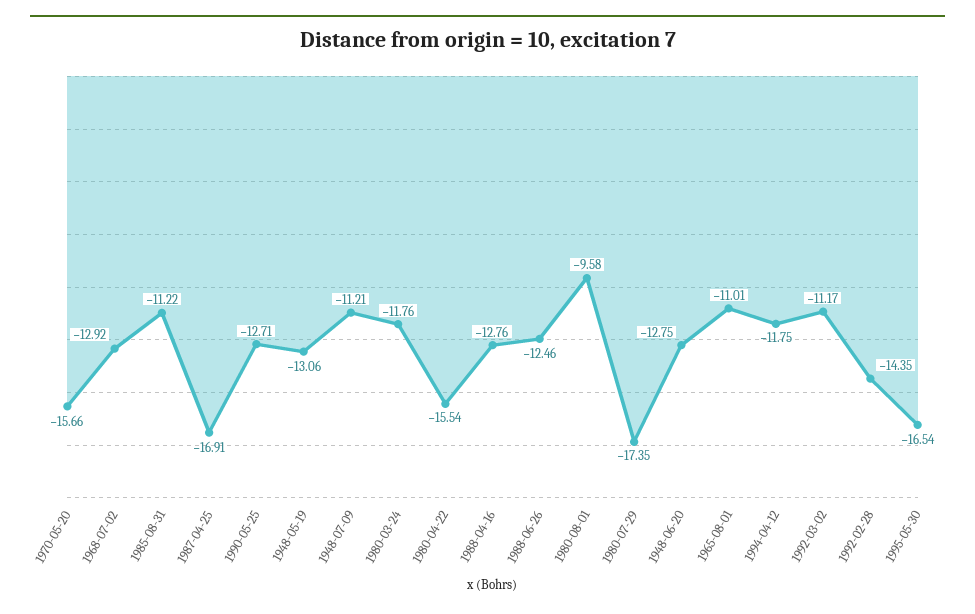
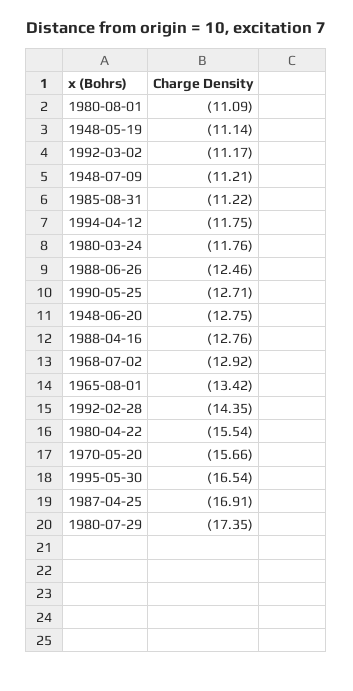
  {
    "1970-05-20": -15.66,
    "1968-07-02": -12.92,
    "1985-08-31": -11.22,
    "1987-04-25": -16.91,
    "1990-05-25": -12.71,
-   "1948-05-19": -13.06,
+   "1948-05-19": -11.14,
    "1948-07-09": -11.21,
    "1980-03-24": -11.76,
    "1980-04-22": -15.54,
    "1988-04-16": -12.76,
    "1988-06-26": -12.46,
-   "1980-08-01": -9.58,
+   "1980-08-01": -11.09,
    "1980-07-29": -17.35,
    "1948-06-20": -12.75,
-   "1965-08-01": -11.01,
+   "1965-08-01": -13.42,
    "1994-04-12": -11.75,
    "1992-03-02": -11.17,
    "1992-02-28": -14.35,
    "1995-05-30": -16.54
  }

